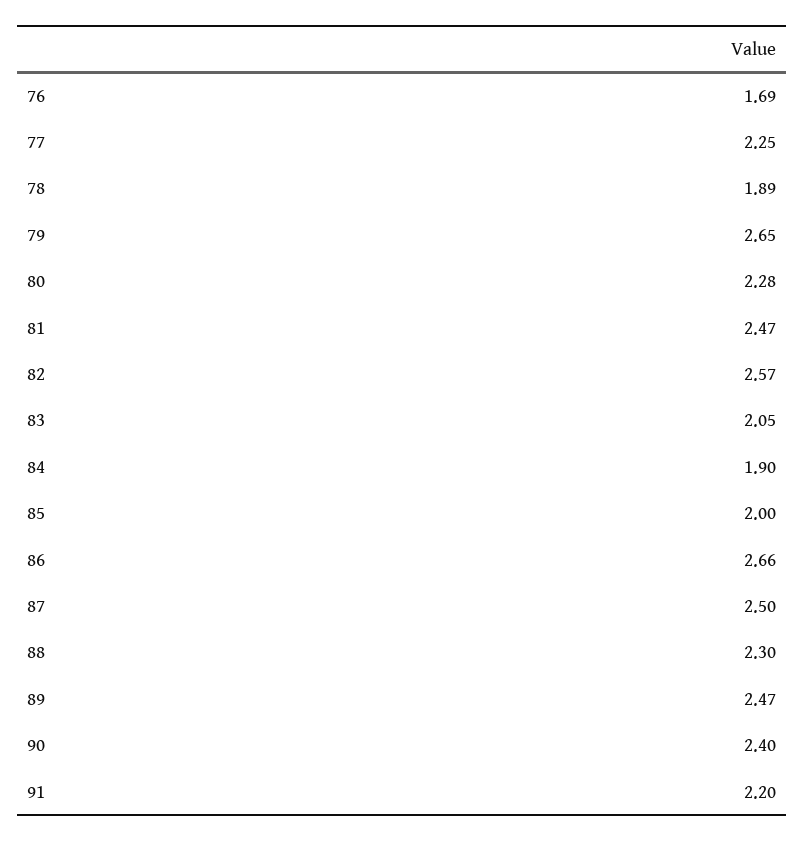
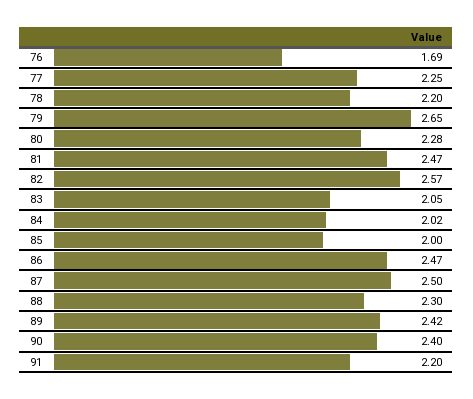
  {
    "76": 1.69,
    "77": 2.25,
-   "78": 1.89,
+   "78": 2.2,
    "79": 2.65,
    "80": 2.28,
    "81": 2.47,
    "82": 2.57,
    "83": 2.05,
-   "84": 1.9,
+   "84": 2.02,
    "85": 2,
-   "86": 2.66,
+   "86": 2.47,
    "87": 2.5,
    "88": 2.3,
-   "89": 2.47,
+   "89": 2.42,
    "90": 2.4,
    "91": 2.2
  }

